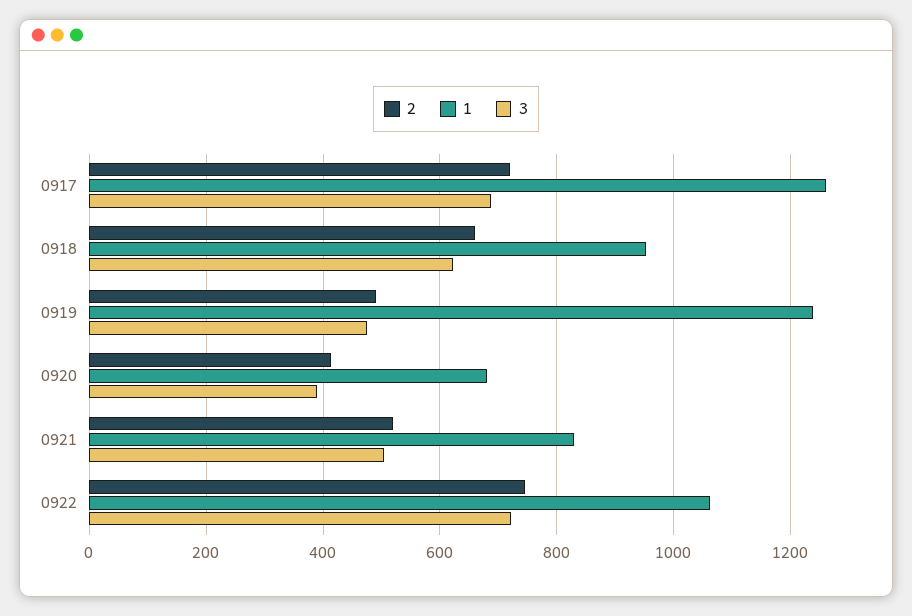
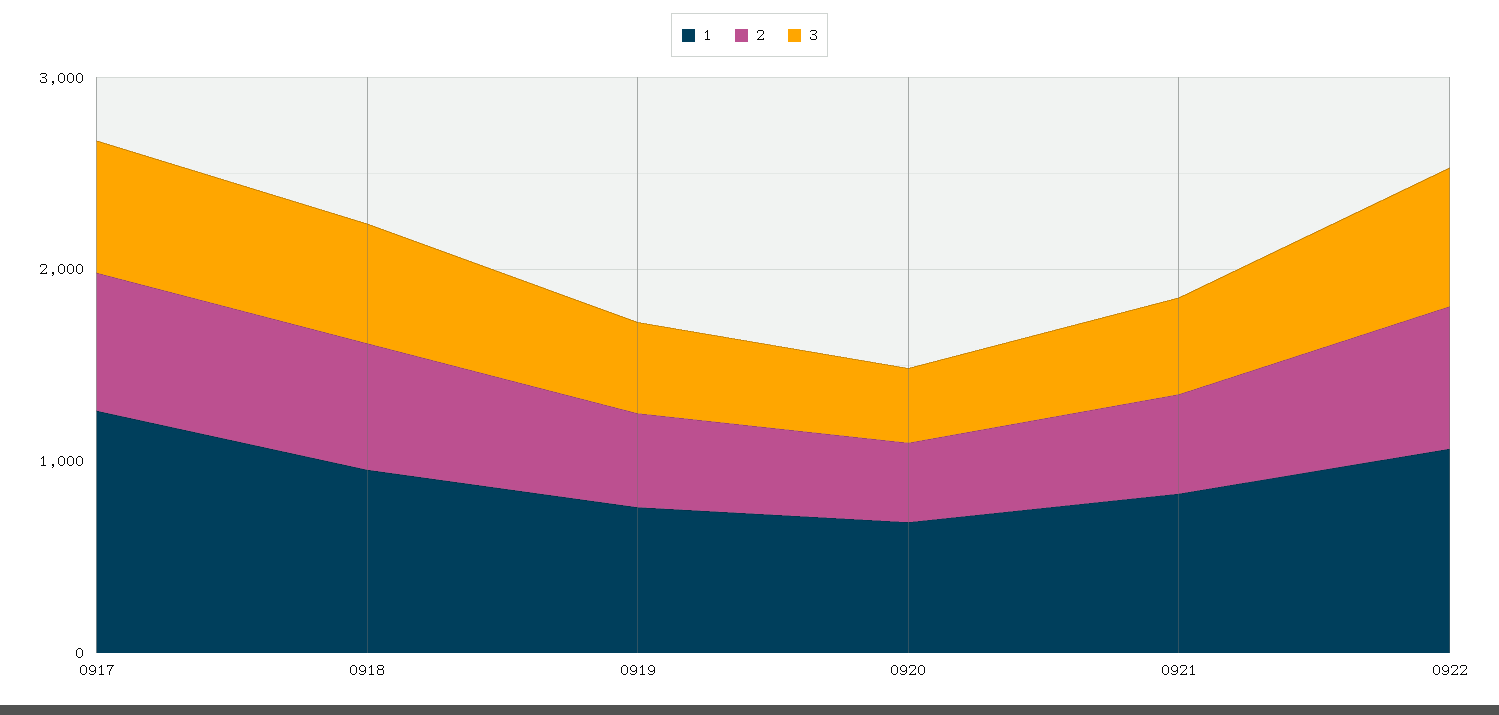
  {
    "2": {
      "0917": 720,
      "0918": 660,
      "0919": 500,
      "0920": 420,
      "0921": 520,
      "0922": 740
    },
    "1": {
      "0917": 1260,
      "0918": 960,
-     "0919": 1240,
+     "0919": 800,
      "0920": 680,
      "0921": 820,
      "0922": 1060
    },
    "3": {
      "0917": 680,
      "0918": 620,
      "0919": 480,
      "0920": 400,
      "0921": 500,
      "0922": 720
    }
  }

